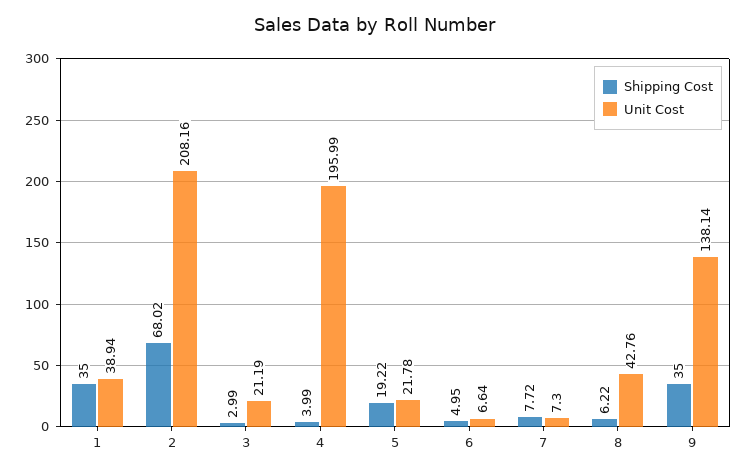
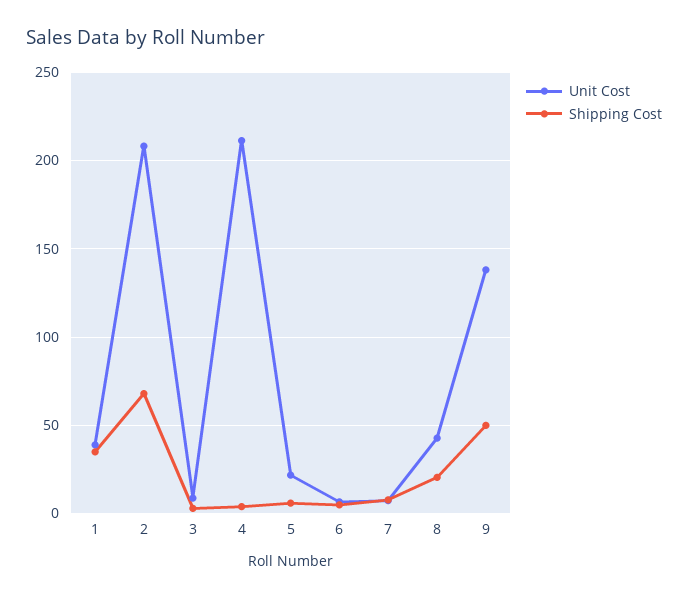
  {
    "Shipping Cost": {
      "1": 35,
      "2": 68.02,
      "3": 2.99,
      "4": 3.99,
-     "5": 19.22,
+     "5": 5,
      "6": 4.95,
      "7": 7.72,
-     "8": 6.22,
+     "8": 20,
-     "9": 35
+     "9": 50
    },
    "Unit Cost": {
      "1": 38.94,
      "2": 208.16,
-     "3": 21.19,
+     "3": 10,
-     "4": 195.99,
+     "4": 210,
      "5": 21.78,
      "6": 6.64,
      "7": 7.3,
      "8": 42.76,
      "9": 138.14
    }
  }

